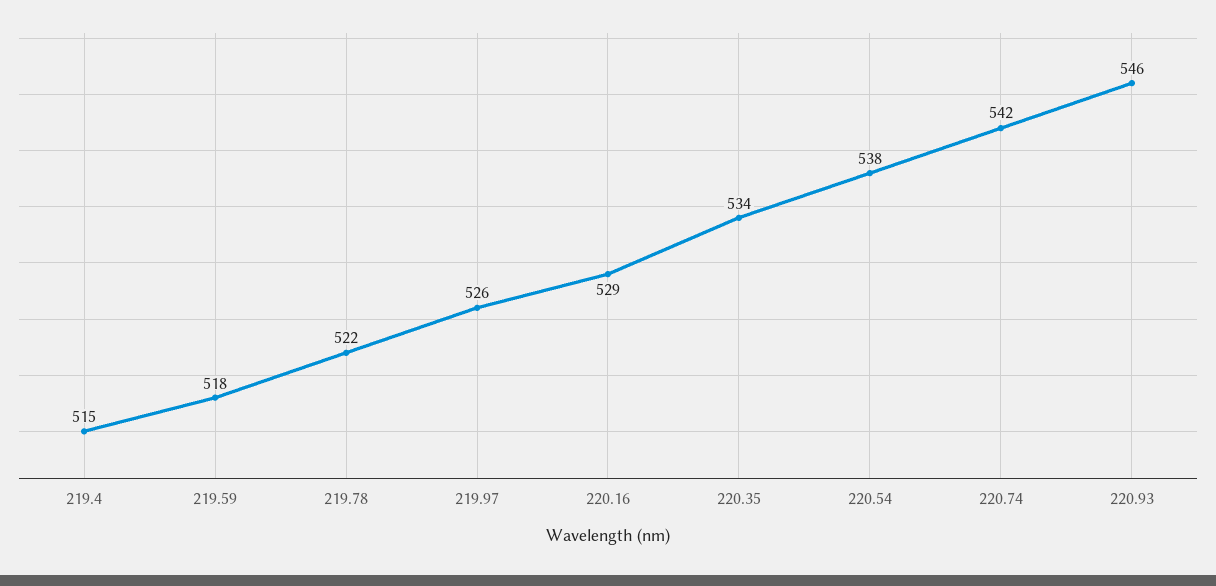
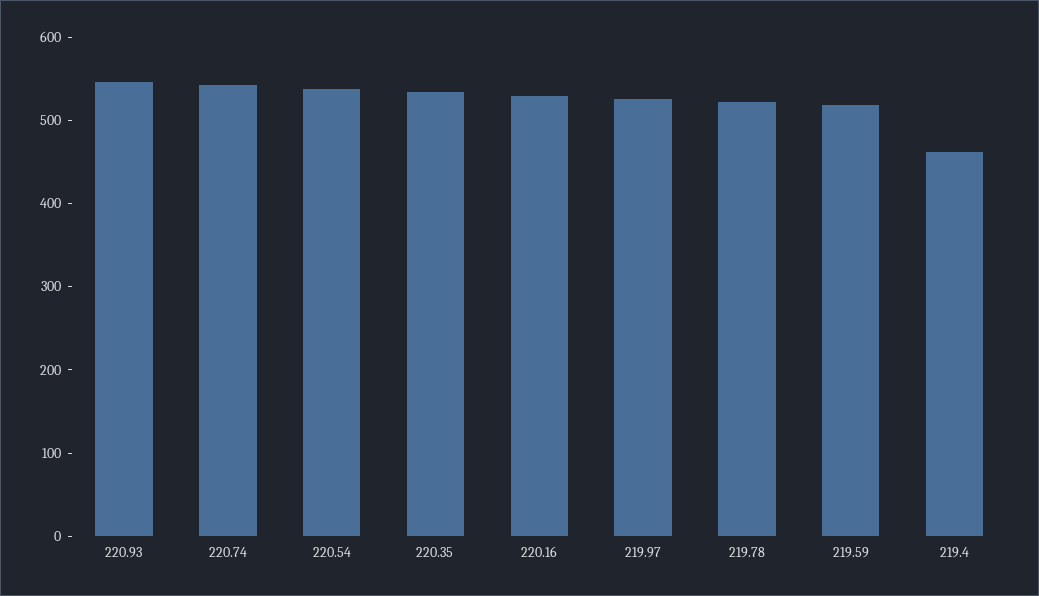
  {
-   "219.4": 515,
+   "219.4": 460,
    "219.59": 518,
    "219.78": 522,
    "219.97": 526,
    "220.16": 529,
    "220.35": 534,
    "220.54": 538,
    "220.74": 542,
    "220.93": 546
  }

